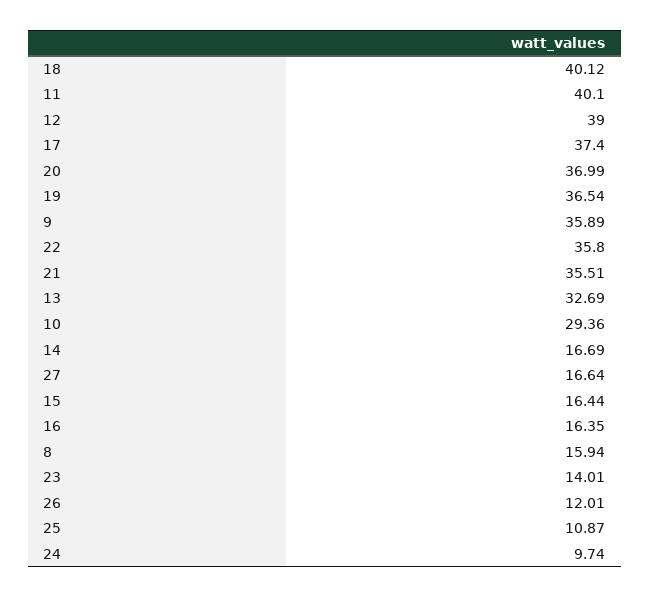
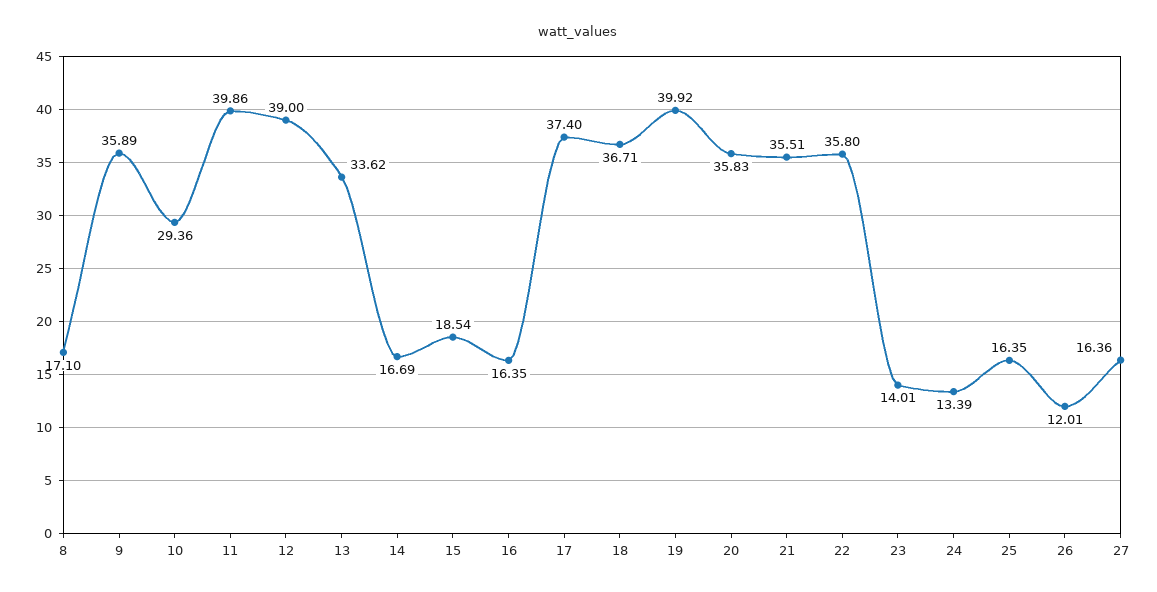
  {
-   "18": 40.12,
+   "18": 36.71,
-   "11": 40.1,
+   "11": 39.86,
    "12": 39,
    "17": 37.4,
-   "20": 36.99,
+   "20": 35.83,
-   "19": 36.54,
+   "19": 39.92,
    "9": 35.89,
    "22": 35.8,
    "21": 35.51,
-   "13": 32.69,
+   "13": 33.62,
    "10": 29.36,
    "14": 16.69,
-   "27": 16.64,
+   "27": 16.36,
-   "15": 16.44,
+   "15": 18.54,
    "16": 16.35,
-   "8": 15.94,
+   "8": 17.1,
    "23": 14.01,
    "26": 12.01,
-   "25": 10.87,
+   "25": 16.35,
-   "24": 9.74
+   "24": 13.39
  }

